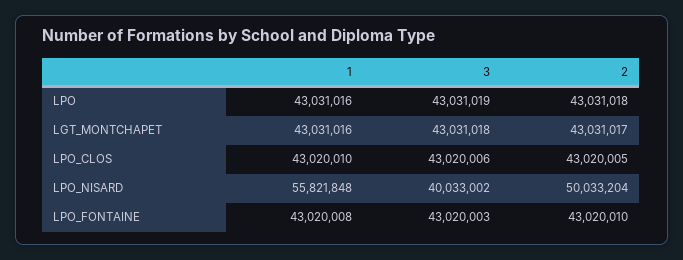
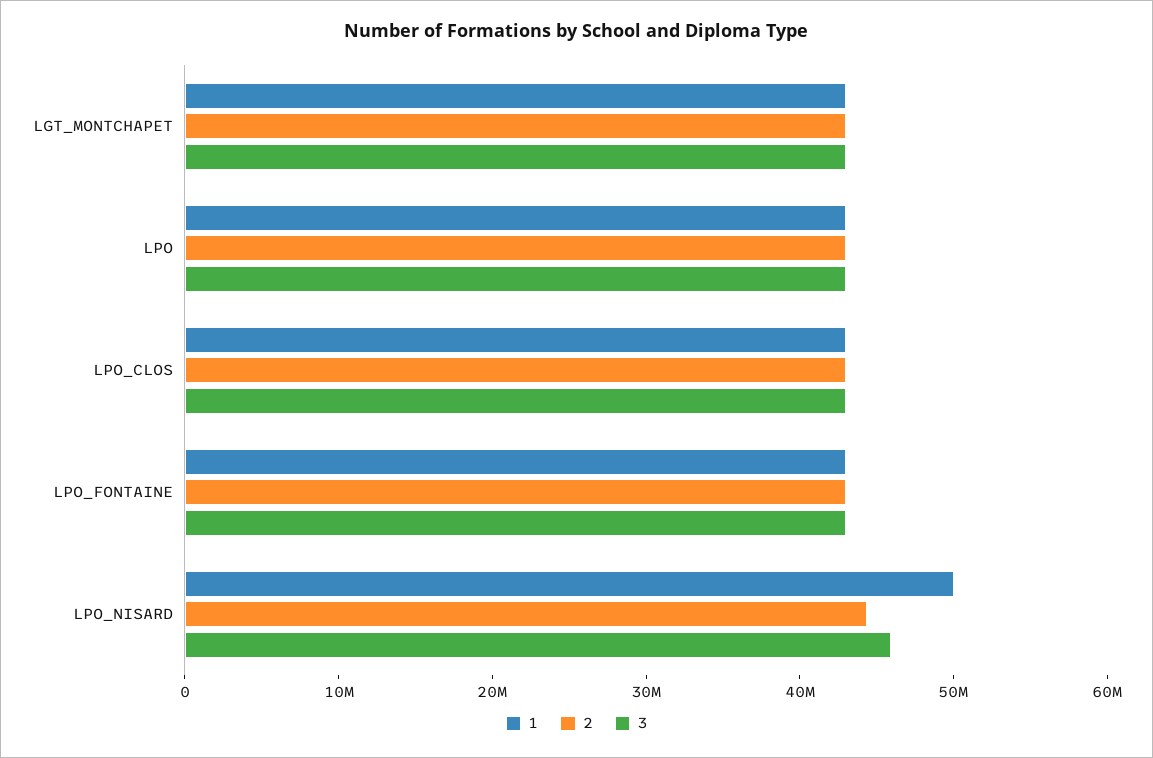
  {
    "1": {
      "LPO": 43031016,
      "LGT_MONTCHAPET": 43031016,
      "LPO_CLOS": 43020010,
-     "LPO_NISARD": 55821848,
+     "LPO_NISARD": 50000000,
      "LPO_FONTAINE": 43020008
    },
    "3": {
      "LPO": 43031019,
      "LGT_MONTCHAPET": 43031018,
      "LPO_CLOS": 43020006,
-     "LPO_NISARD": 40033002,
+     "LPO_NISARD": 46000000,
      "LPO_FONTAINE": 43020003
    },
    "2": {
      "LPO": 43031018,
      "LGT_MONTCHAPET": 43031017,
      "LPO_CLOS": 43020005,
-     "LPO_NISARD": 50033204,
+     "LPO_NISARD": 44000000,
      "LPO_FONTAINE": 43020010
    }
  }

